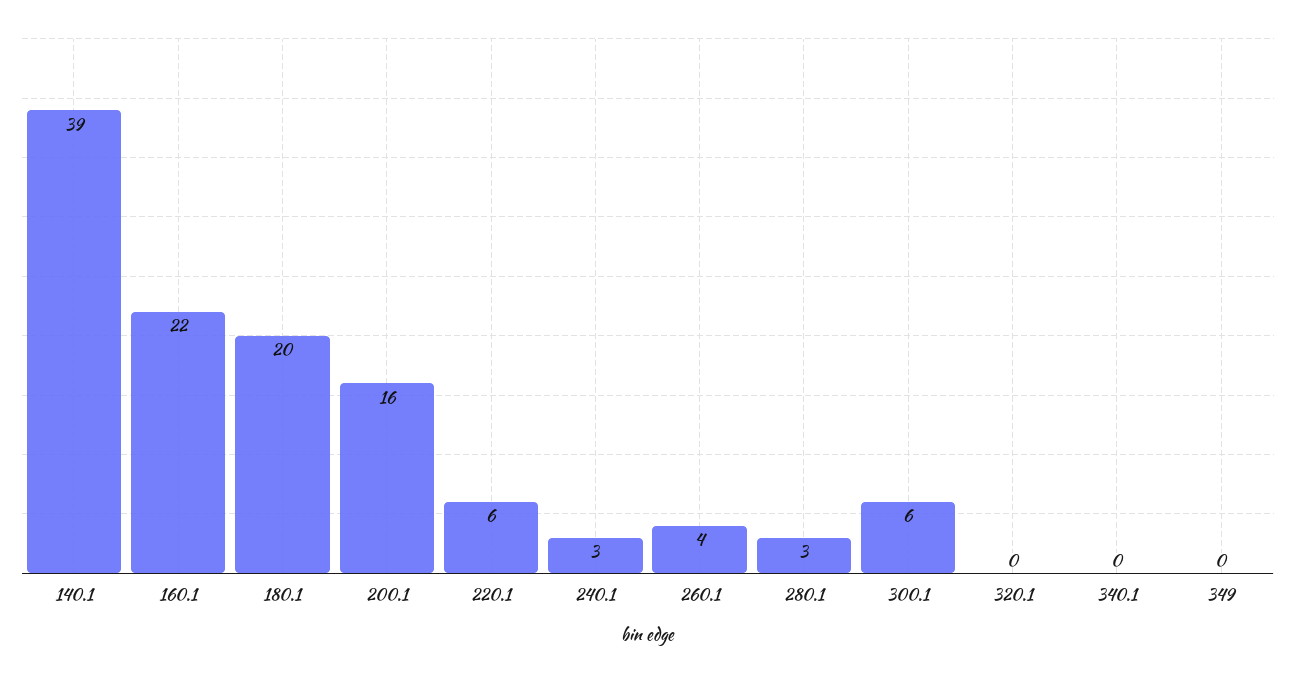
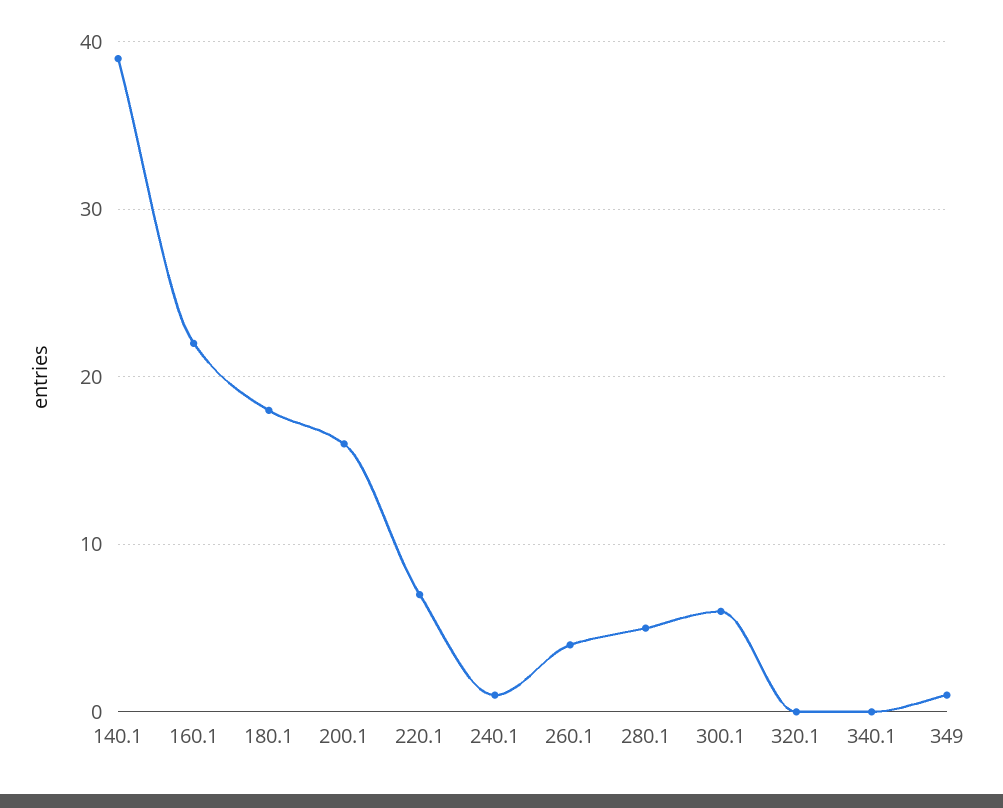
  {
    "140.1": 39,
    "160.1": 22,
-   "180.1": 20,
+   "180.1": 18,
    "200.1": 16,
-   "220.1": 6,
+   "220.1": 7,
-   "240.1": 3,
+   "240.1": 1,
    "260.1": 4,
-   "280.1": 3,
+   "280.1": 5,
    "300.1": 6,
    "320.1": 0,
    "340.1": 0,
-   "349": 0
+   "349": 1
  }

